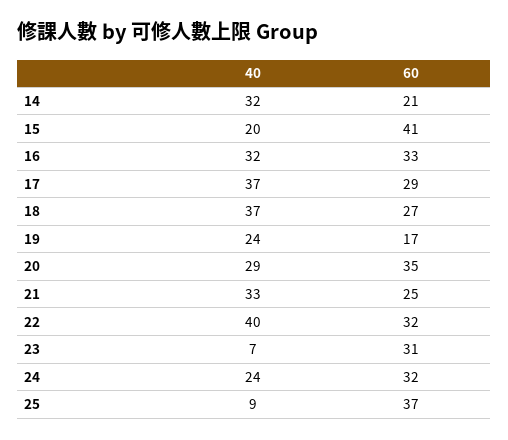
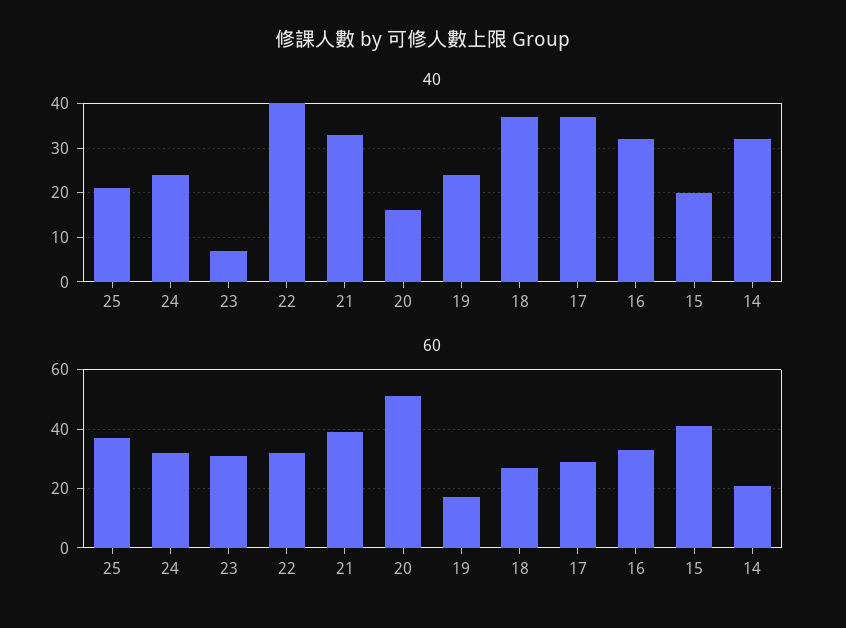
  {
    "40": {
      "14": 32,
      "15": 20,
      "16": 32,
      "17": 37,
      "18": 37,
      "19": 24,
-     "20": 29,
+     "20": 15,
      "21": 33,
      "22": 40,
      "23": 7,
      "24": 24,
-     "25": 9
+     "25": 20
    },
    "60": {
      "14": 21,
      "15": 41,
      "16": 33,
      "17": 29,
      "18": 27,
      "19": 17,
-     "20": 35,
+     "20": 50,
-     "21": 25,
+     "21": 40,
      "22": 32,
      "23": 31,
      "24": 32,
      "25": 37
    }
  }

